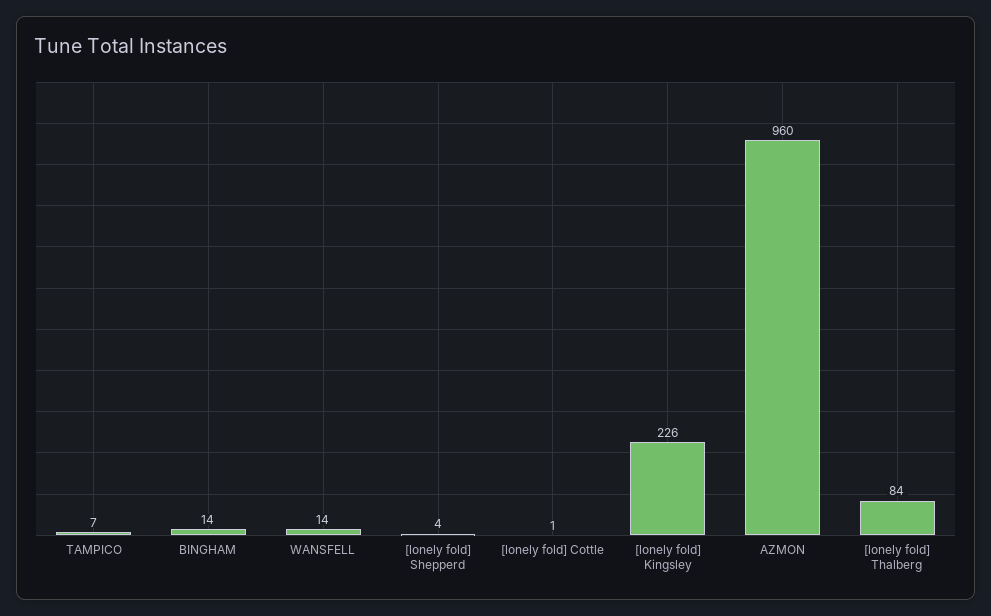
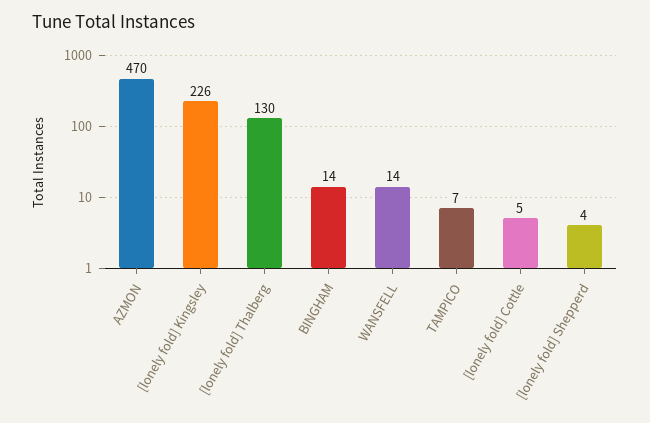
  {
    "TAMPICO": 7,
    "BINGHAM": 14,
    "WANSFELL": 14,
    "[lonely fold] Shepperd": 4,
-   "[lonely fold] Cottle": 1,
+   "[lonely fold] Cottle": 5,
    "[lonely fold] Kingsley": 226,
-   "AZMON": 960,
+   "AZMON": 470,
-   "[lonely fold] Thalberg": 84
+   "[lonely fold] Thalberg": 130
  }

